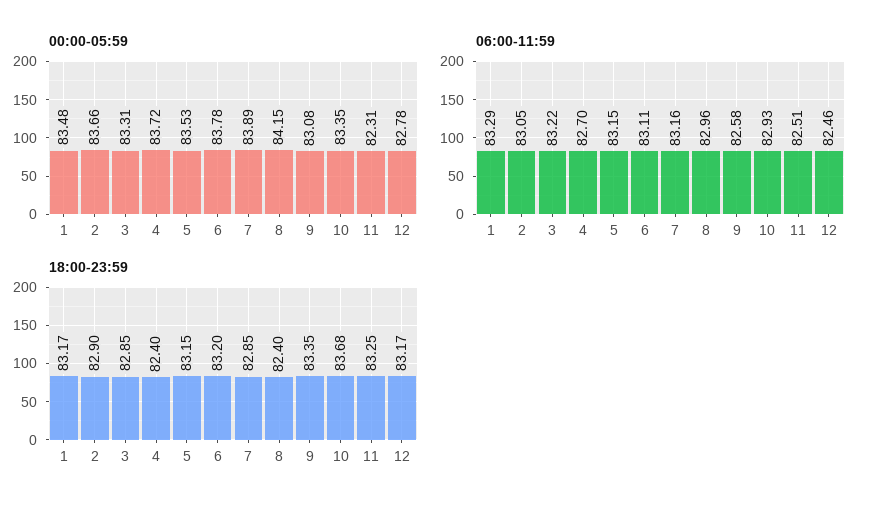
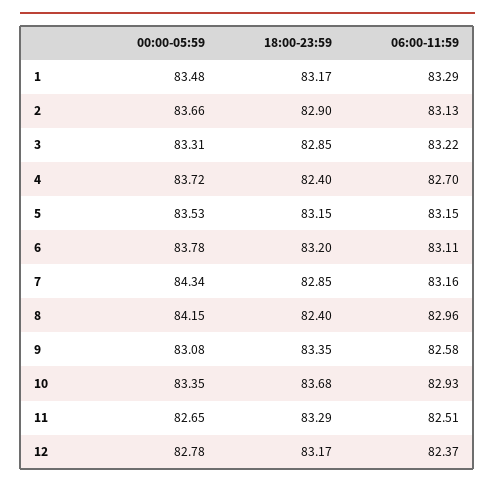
  {
    "00:00-05:59": {
      "1": 83.48,
      "2": 83.66,
      "3": 83.31,
      "4": 83.72,
      "5": 83.53,
      "6": 83.78,
-     "7": 83.89,
+     "7": 84.34,
      "8": 84.15,
      "9": 83.08,
      "10": 83.35,
-     "11": 82.31,
+     "11": 82.65,
      "12": 82.78
    },
    "06:00-11:59": {
      "1": 83.29,
-     "2": 83.05,
+     "2": 83.13,
      "3": 83.22,
      "4": 82.7,
      "5": 83.15,
      "6": 83.11,
      "7": 83.16,
      "8": 82.96,
      "9": 82.58,
      "10": 82.93,
      "11": 82.51,
-     "12": 82.46
+     "12": 82.37
    },
    "18:00-23:59": {
      "1": 83.17,
      "2": 82.9,
      "3": 82.85,
      "4": 82.4,
      "5": 83.15,
      "6": 83.2,
      "7": 82.85,
      "8": 82.4,
      "9": 83.35,
      "10": 83.68,
-     "11": 83.25,
+     "11": 83.29,
      "12": 83.17
    }
  }

